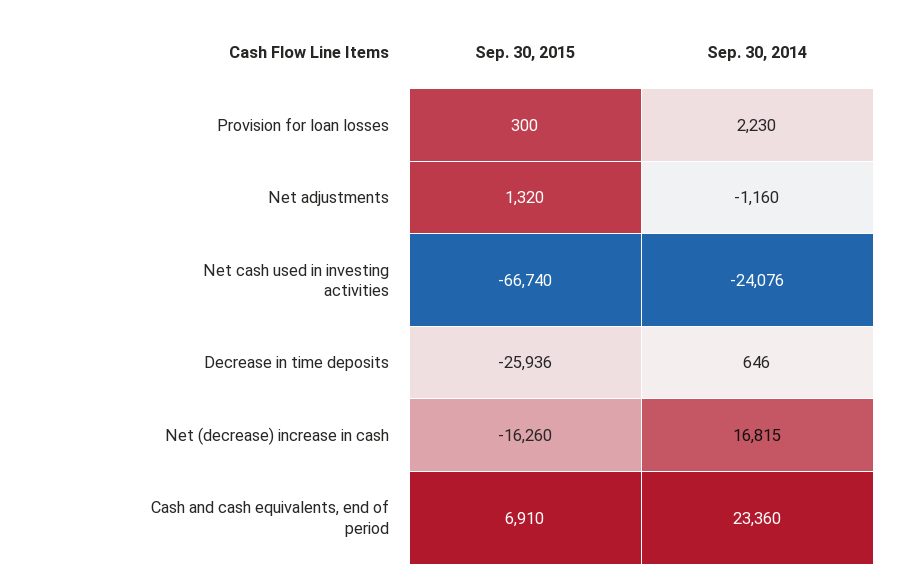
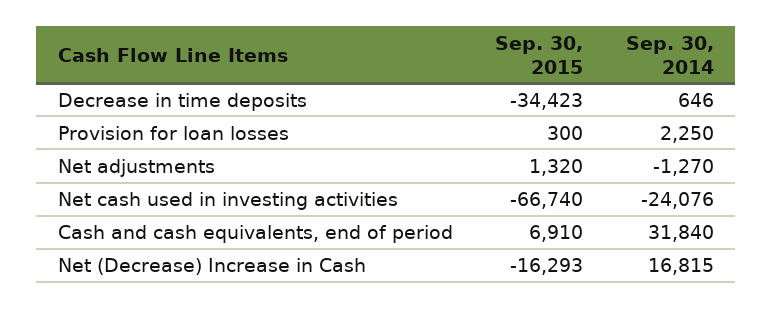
  {
    "Sep. 30, 2015": {
      "Provision for loan losses": 300,
      "Net adjustments": 1320,
      "Net cash used in investing activities": -66740,
-     "Decrease in time deposits": -25936,
+     "Decrease in time deposits": -34423,
-     "Net (decrease) increase in cash": -16260,
+     "Net (decrease) increase in cash": -16293,
      "Cash and cash equivalents, end of period": 6910
    },
    "Sep. 30, 2014": {
-     "Provision for loan losses": 2230,
+     "Provision for loan losses": 2250,
-     "Net adjustments": -1160,
+     "Net adjustments": -1270,
      "Net cash used in investing activities": -24076,
      "Decrease in time deposits": 646,
      "Net (decrease) increase in cash": 16815,
-     "Cash and cash equivalents, end of period": 23360
+     "Cash and cash equivalents, end of period": 31840
    }
  }

